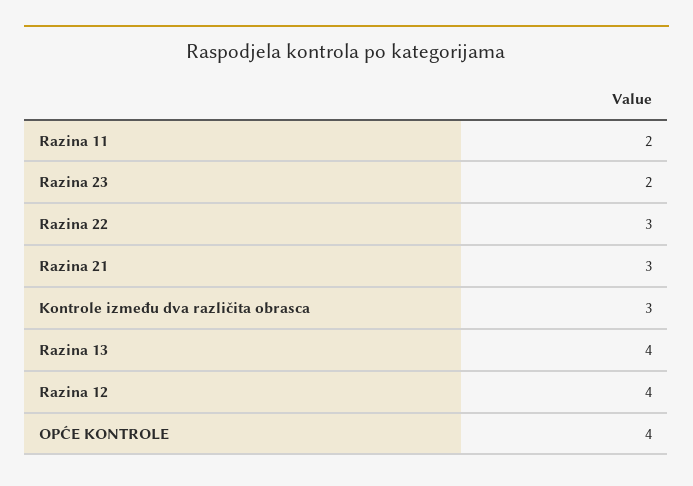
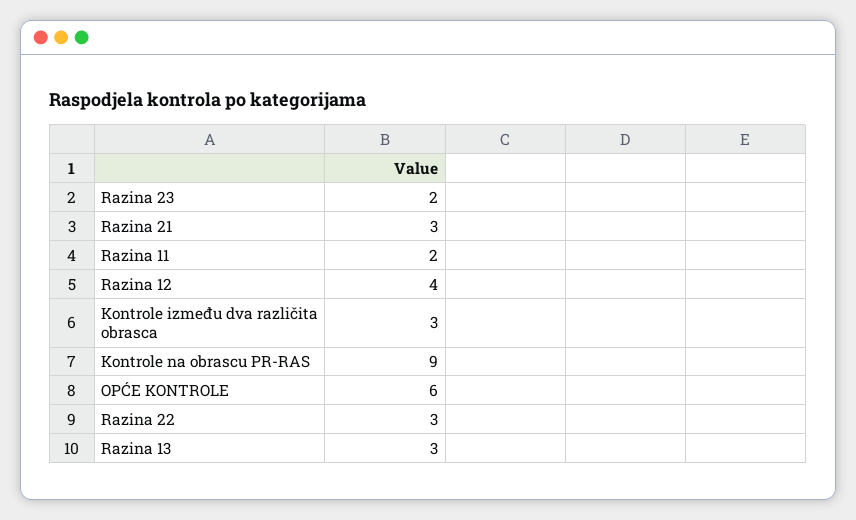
  {
    "Razina 11": 2,
    "Razina 23": 2,
    "Razina 22": 3,
    "Razina 21": 3,
    "Kontrole između dva različita obrasca": 3,
-   "Razina 13": 4,
+   "Razina 13": 3,
    "Razina 12": 4,
-   "OPĆE KONTROLE": 4
+   "OPĆE KONTROLE": 6,
+   "Kontrole na obrascu PR-RAS": 9
  }

